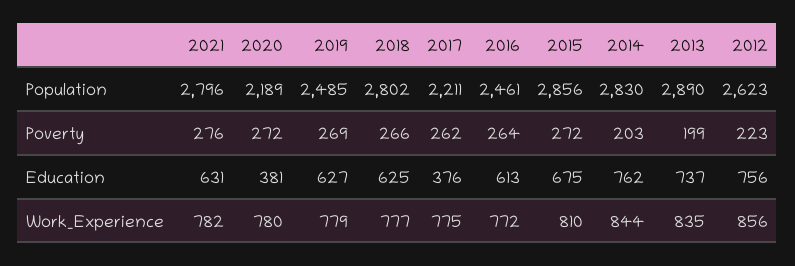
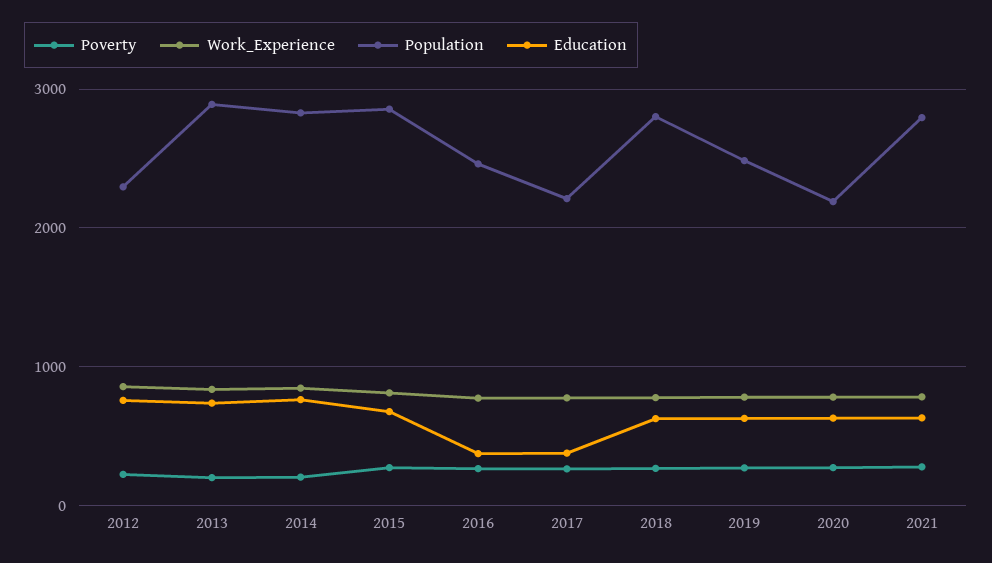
  {
    "Population": {
      "2021": 2796,
      "2020": 2189,
      "2019": 2485,
      "2018": 2802,
      "2017": 2211,
      "2016": 2461,
      "2015": 2856,
      "2014": 2830,
      "2013": 2890,
-     "2012": 2623
+     "2012": 2300
    },
    "Poverty": {
      "2021": 276,
      "2020": 272,
      "2019": 269,
      "2018": 266,
      "2017": 262,
      "2016": 264,
      "2015": 272,
      "2014": 203,
      "2013": 199,
      "2012": 223
    },
    "Education": {
      "2021": 631,
-     "2020": 381,
+     "2020": 600,
      "2019": 627,
      "2018": 625,
      "2017": 376,
-     "2016": 613,
+     "2016": 400,
      "2015": 675,
      "2014": 762,
      "2013": 737,
      "2012": 756
    },
    "Work_Experience": {
      "2021": 782,
      "2020": 780,
      "2019": 779,
      "2018": 777,
      "2017": 775,
      "2016": 772,
      "2015": 810,
      "2014": 844,
      "2013": 835,
      "2012": 856
    }
  }

